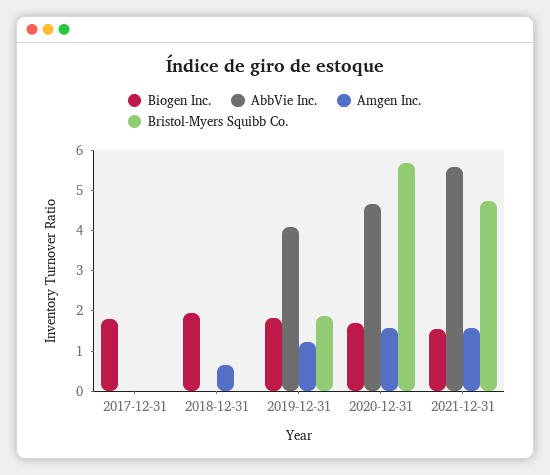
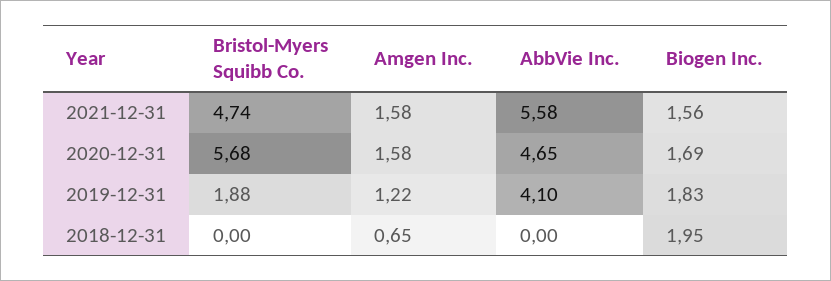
  {
    "Biogen Inc.": {
-     "2017-12-31": 1.8,
      "2018-12-31": 1.95,
      "2019-12-31": 1.83,
      "2020-12-31": 1.69,
      "2021-12-31": 1.56
    },
    "AbbVie Inc.": {
-     "2017-12-31": 0,
      "2018-12-31": 0,
      "2019-12-31": 4.1,
      "2020-12-31": 4.65,
      "2021-12-31": 5.58
    },
    "Amgen Inc.": {
-     "2017-12-31": 0,
      "2018-12-31": 0.65,
      "2019-12-31": 1.22,
      "2020-12-31": 1.58,
      "2021-12-31": 1.58
    },
    "Bristol-Myers Squibb Co.": {
-     "2017-12-31": 0,
      "2018-12-31": 0,
      "2019-12-31": 1.88,
      "2020-12-31": 5.68,
      "2021-12-31": 4.74
    }
  }

